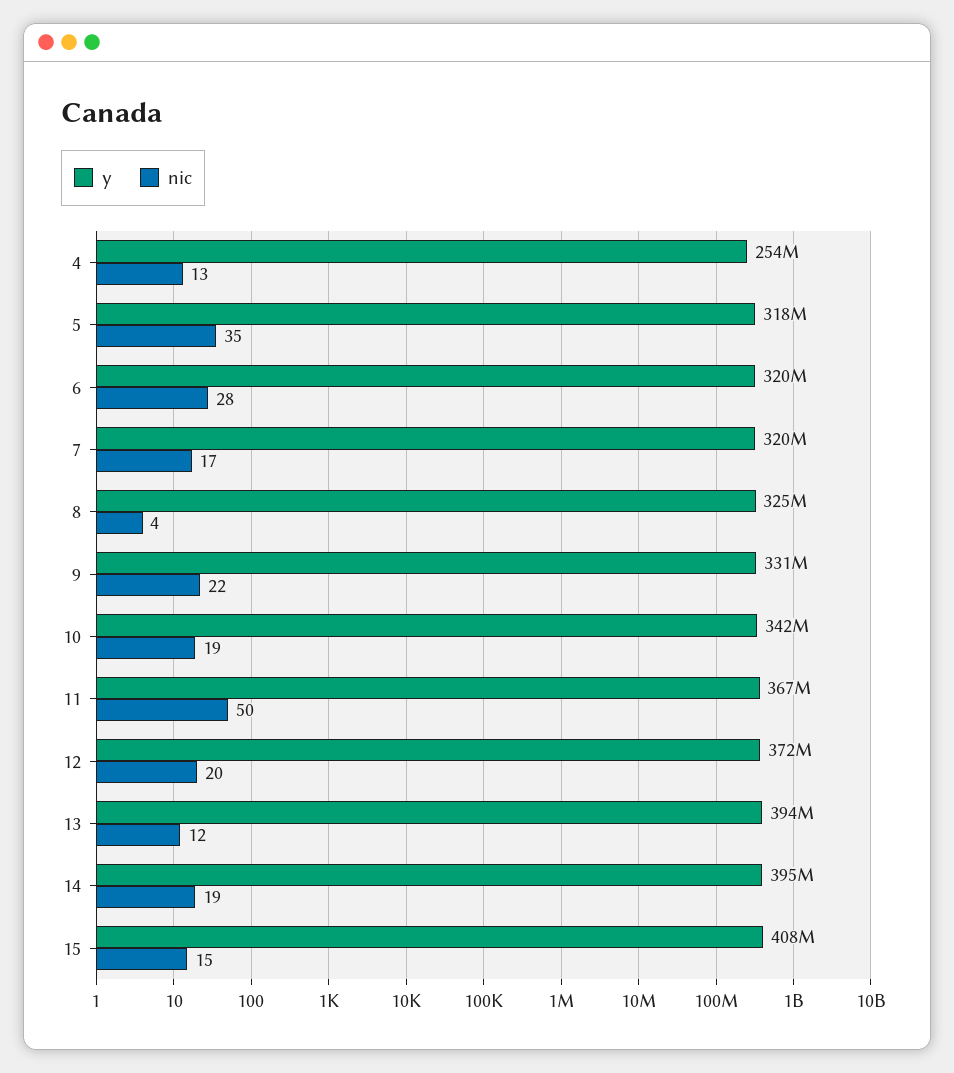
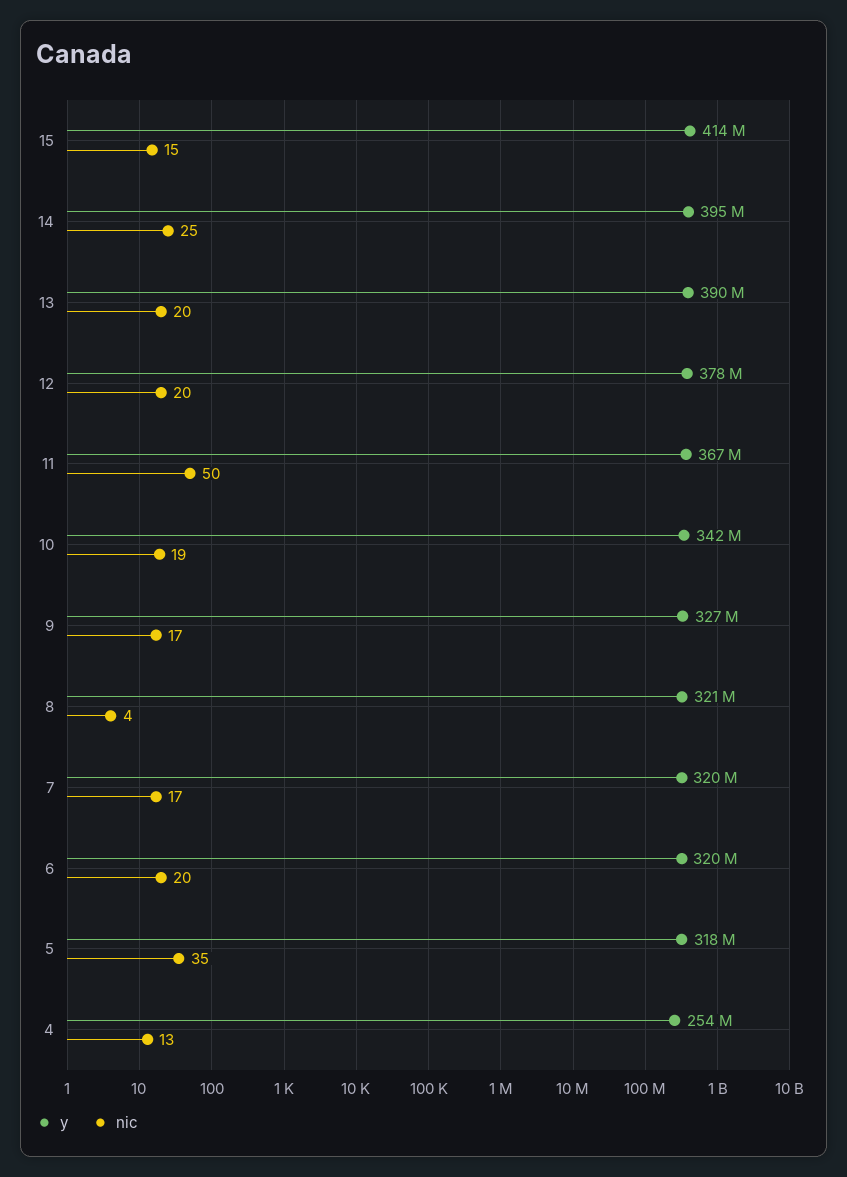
  {
    "y": {
      "4": 254000000,
      "5": 318000000,
      "6": 320000000,
      "7": 320000000,
-     "8": 325000000,
+     "8": 321000000,
-     "9": 331000000,
+     "9": 327000000,
      "10": 342000000,
      "11": 367000000,
-     "12": 372000000,
+     "12": 378000000,
-     "13": 394000000,
+     "13": 390000000,
      "14": 395000000,
-     "15": 408000000
+     "15": 414000000
    },
    "nic": {
      "4": 13,
      "5": 35,
-     "6": 28,
+     "6": 20,
      "7": 17,
      "8": 4,
-     "9": 22,
+     "9": 17,
      "10": 19,
      "11": 50,
      "12": 20,
-     "13": 12,
+     "13": 20,
-     "14": 19,
+     "14": 25,
      "15": 15
    }
  }

